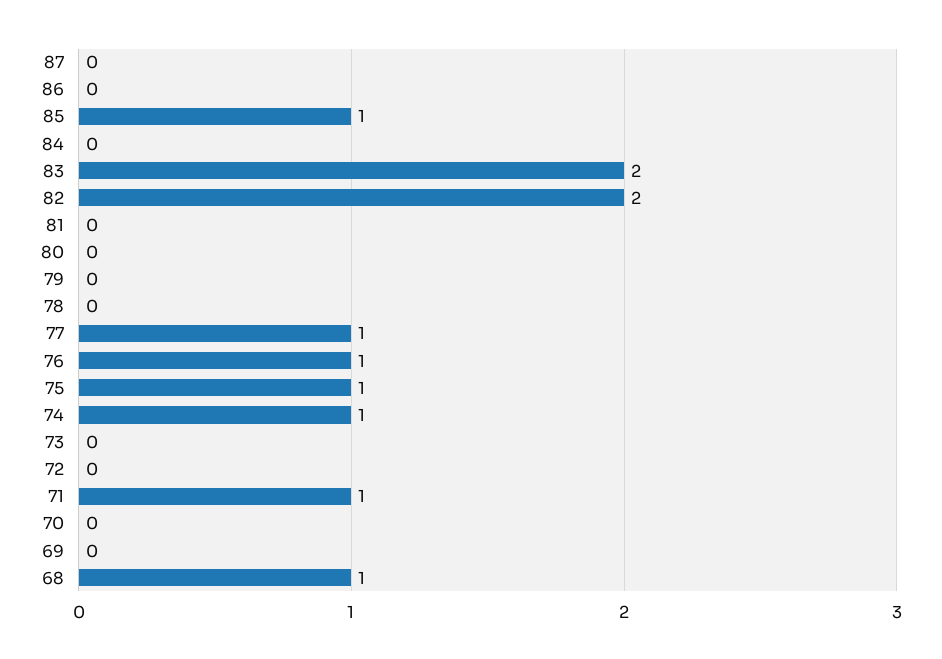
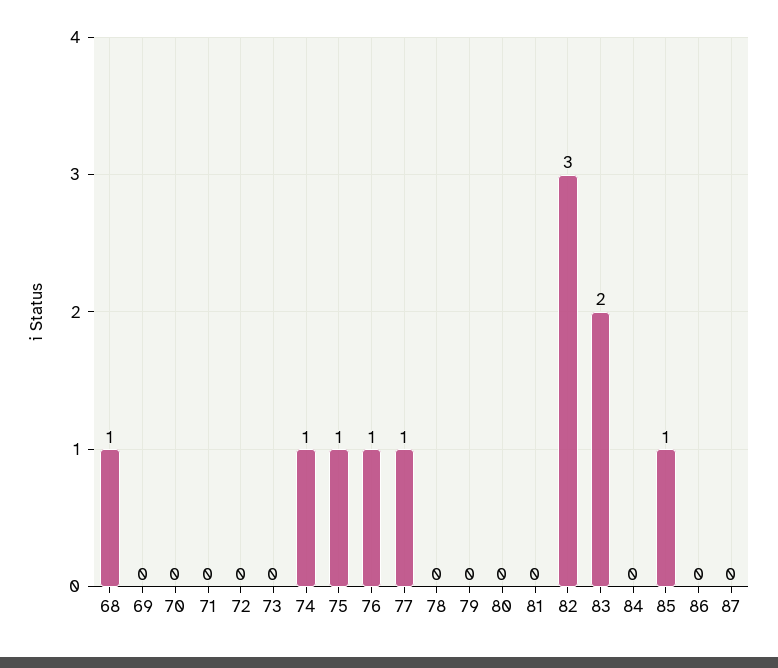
  {
    "87": 0,
    "86": 0,
    "85": 1,
    "84": 0,
    "83": 2,
-   "82": 2,
+   "82": 3,
    "81": 0,
    "80": 0,
    "79": 0,
    "78": 0,
    "77": 1,
    "76": 1,
    "75": 1,
    "74": 1,
    "73": 0,
    "72": 0,
-   "71": 1,
+   "71": 0,
    "70": 0,
    "69": 0,
    "68": 1
  }

